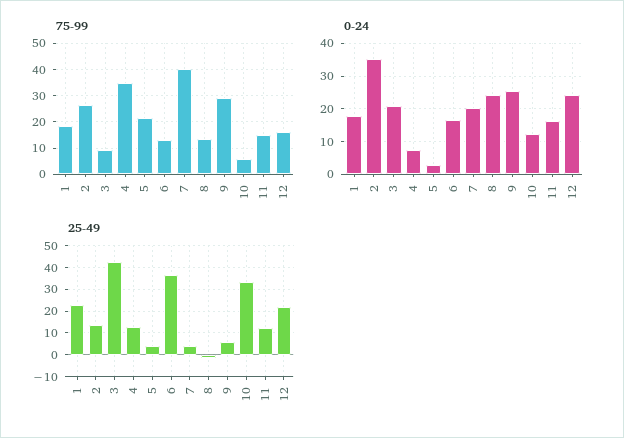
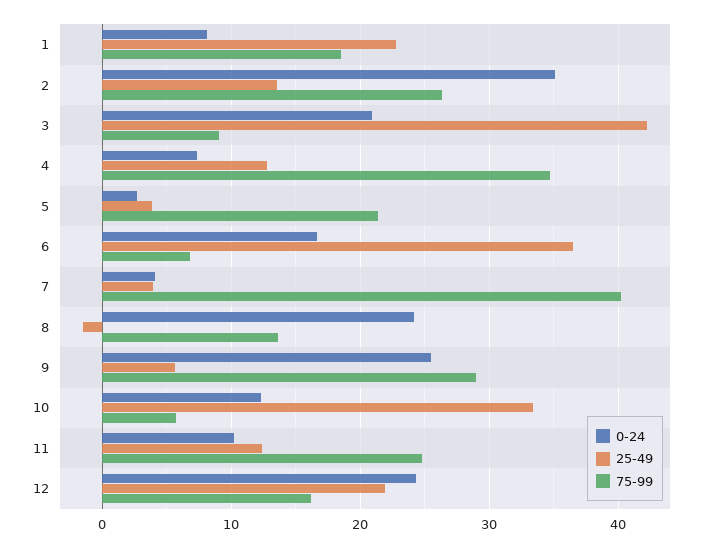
  {
    "75-99": {
      "1": 19,
      "2": 26,
      "3": 9,
      "4": 35,
      "5": 21,
-     "6": 12.5,
+     "6": 7,
      "7": 40,
      "8": 14,
      "9": 29,
      "10": 6,
-     "11": 15,
+     "11": 25,
      "12": 16
    },
    "0-24": {
-     "1": 18,
+     "1": 8,
      "2": 35,
      "3": 21,
      "4": 7,
      "5": 3,
      "6": 17,
-     "7": 20,
+     "7": 4,
      "8": 24,
      "9": 26,
      "10": 12,
-     "11": 16,
+     "11": 10,
      "12": 24
    },
    "25-49": {
      "1": 23,
      "2": 14,
      "3": 42,
      "4": 13,
      "5": 4,
      "6": 37,
      "7": 4,
      "8": -2,
      "9": 6,
      "10": 33,
      "11": 12,
      "12": 22
    }
  }

